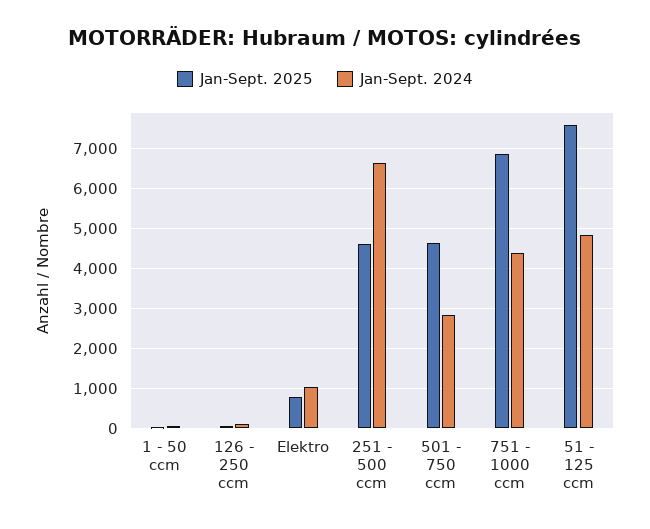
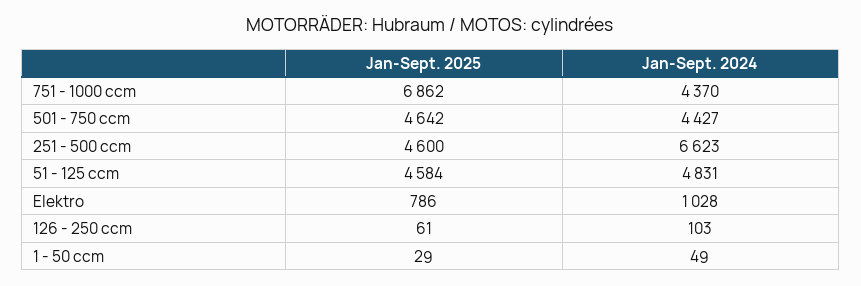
  {
    "Jan-Sept. 2025": {
      "1 - 50 ccm": 29,
      "126 - 250 ccm": 61,
      "Elektro": 786,
      "251 - 500 ccm": 4600,
      "501 - 750 ccm": 4642,
      "751 - 1000 ccm": 6862,
-     "51 - 125 ccm": 7600
+     "51 - 125 ccm": 4584
    },
    "Jan-Sept. 2024": {
      "1 - 50 ccm": 49,
      "126 - 250 ccm": 103,
      "Elektro": 1028,
      "251 - 500 ccm": 6623,
-     "501 - 750 ccm": 2800,
+     "501 - 750 ccm": 4427,
      "751 - 1000 ccm": 4370,
      "51 - 125 ccm": 4831
    }
  }

